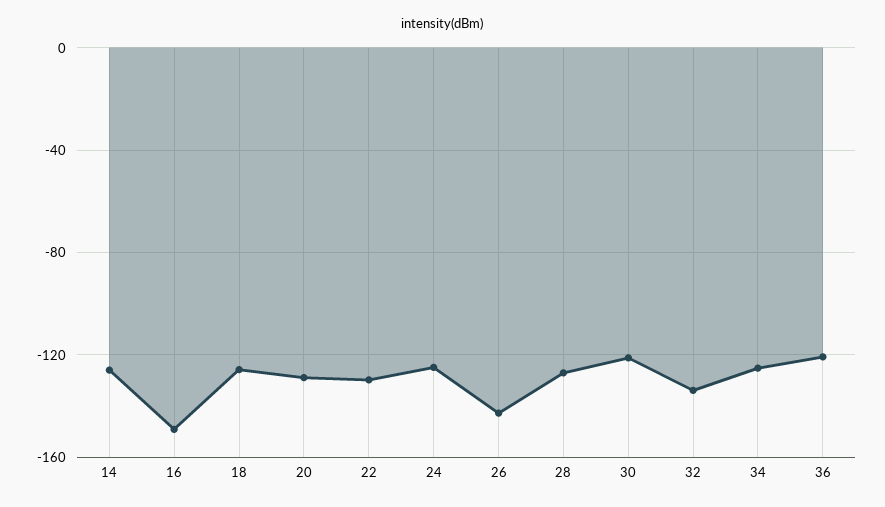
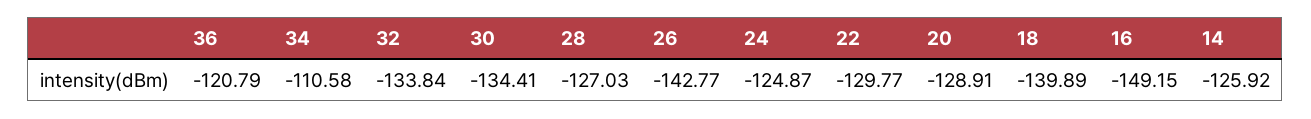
  {
    "14": -125.92,
    "16": -149.15,
-   "18": -125,
+   "18": -139.89,
    "20": -128.91,
    "22": -129.77,
    "24": -124.87,
    "26": -142.77,
    "28": -127.03,
-   "30": -120,
+   "30": -134.41,
    "32": -133.84,
-   "34": -125,
+   "34": -110.58,
    "36": -120.79
  }

